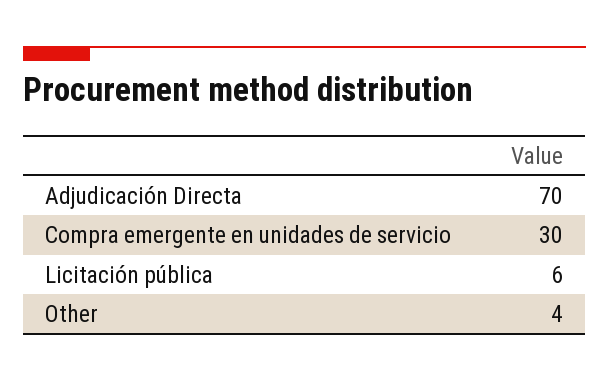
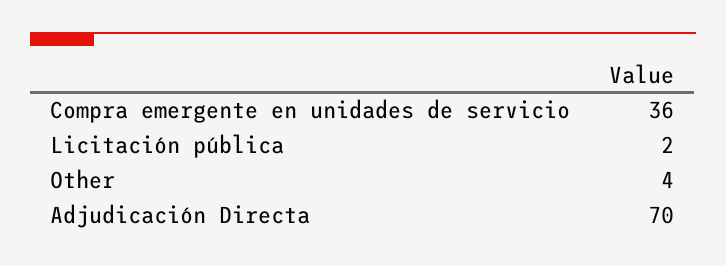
  {
    "Adjudicación Directa": 70,
-   "Compra emergente en unidades de servicio": 30,
+   "Compra emergente en unidades de servicio": 36,
-   "Licitación pública": 6,
+   "Licitación pública": 2,
    "Other": 4
  }

